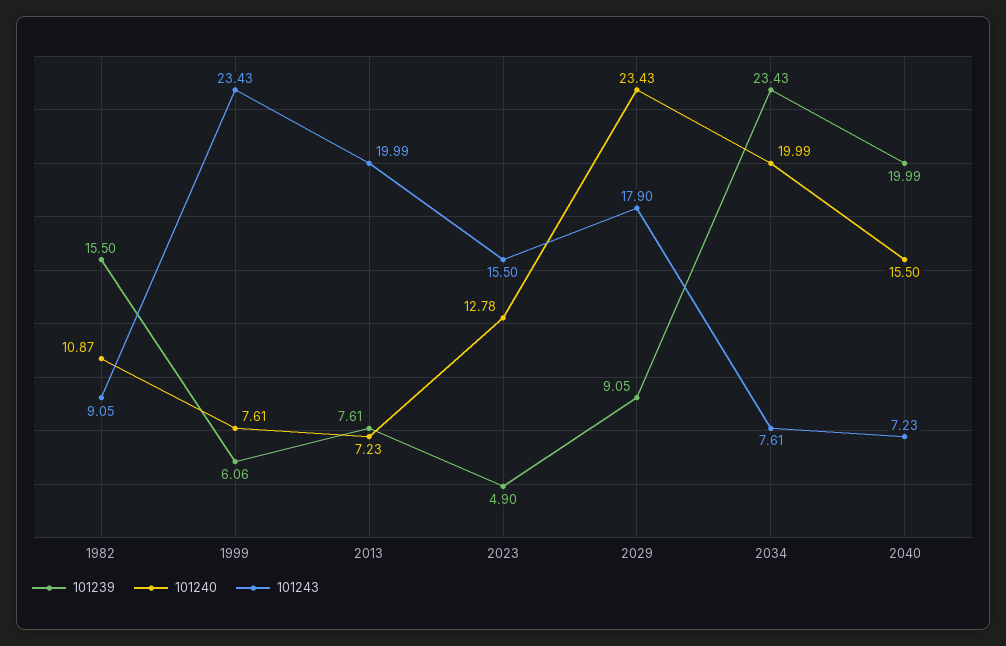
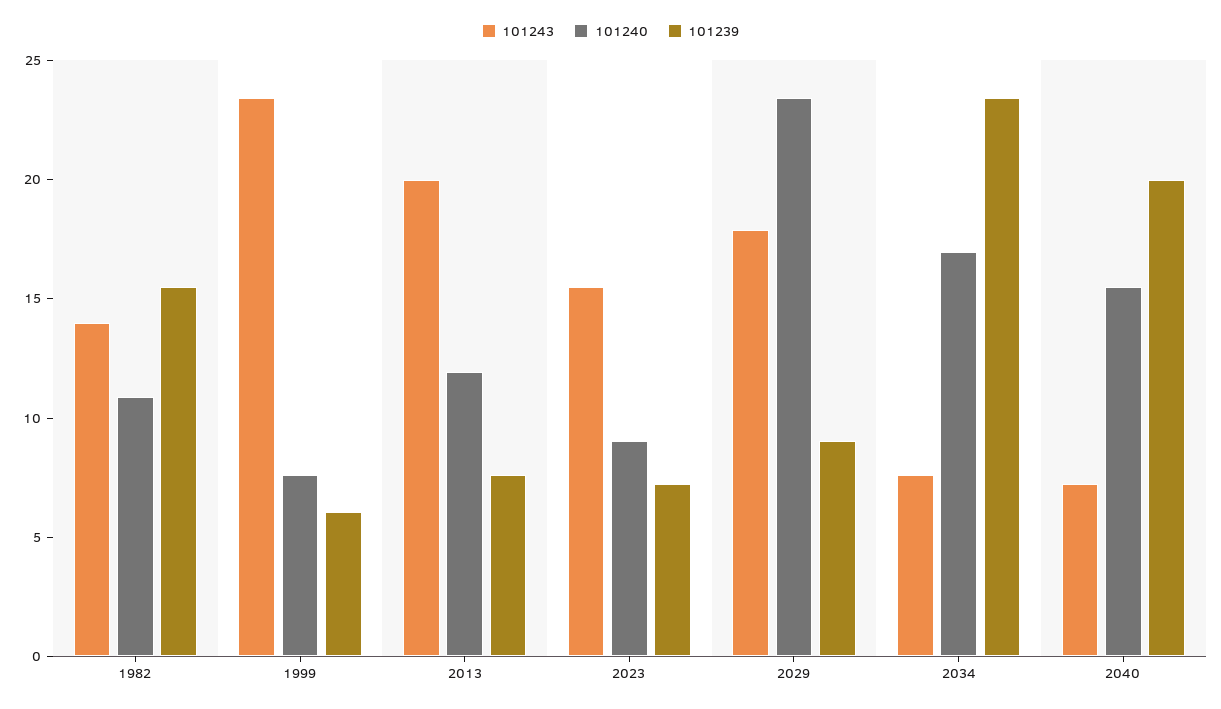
  {
    "101239": {
      "1982": 15.5,
      "1999": 6.06,
      "2013": 7.61,
-     "2023": 4.9,
+     "2023": 7,
      "2029": 9.05,
      "2034": 23.43,
      "2040": 19.99
    },
    "101240": {
      "1982": 10.87,
      "1999": 7.61,
-     "2013": 7.23,
+     "2013": 12,
-     "2023": 12.78,
+     "2023": 9,
      "2029": 23.43,
-     "2034": 19.99,
+     "2034": 17,
      "2040": 15.5
    },
    "101243": {
-     "1982": 9.05,
+     "1982": 14,
      "1999": 23.43,
      "2013": 19.99,
      "2023": 15.5,
      "2029": 17.9,
      "2034": 7.61,
      "2040": 7.23
    }
  }

